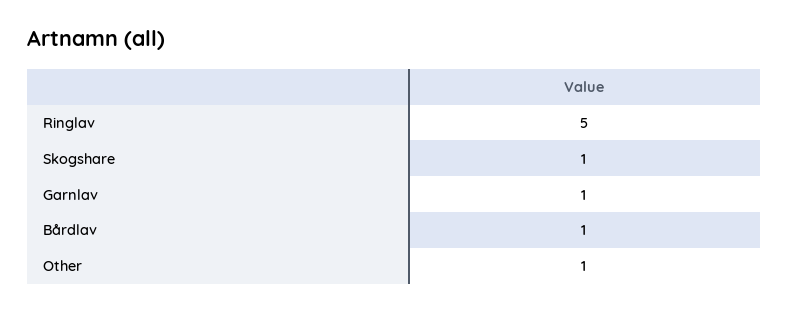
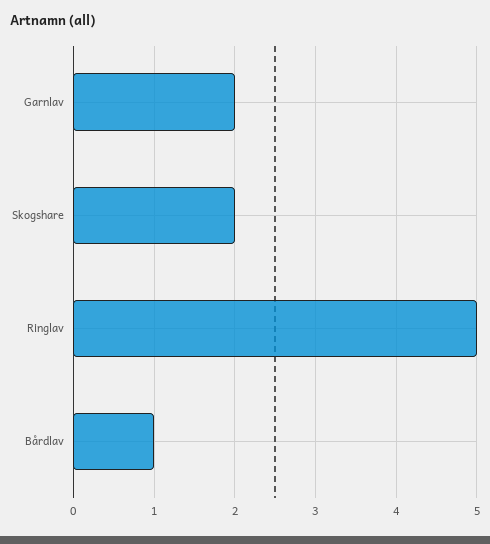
  {
    "Ringlav": 5,
-   "Skogshare": 1,
+   "Skogshare": 2,
-   "Garnlav": 1,
+   "Garnlav": 2,
-   "Bårdlav": 1,
+   "Bårdlav": 1
-   "Other": 1
  }

